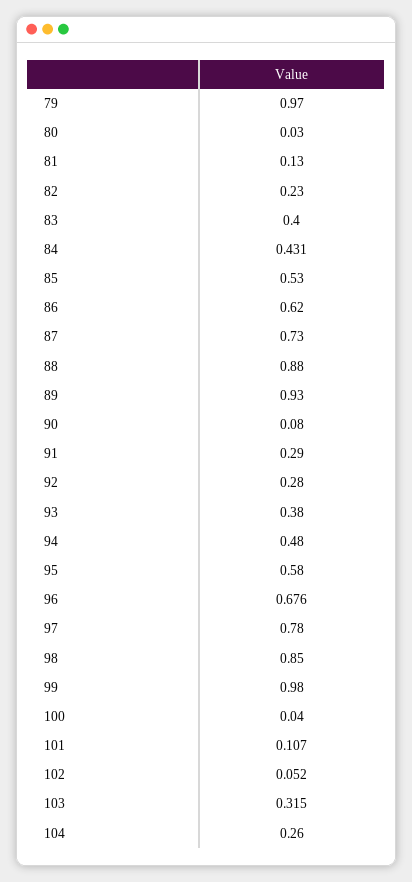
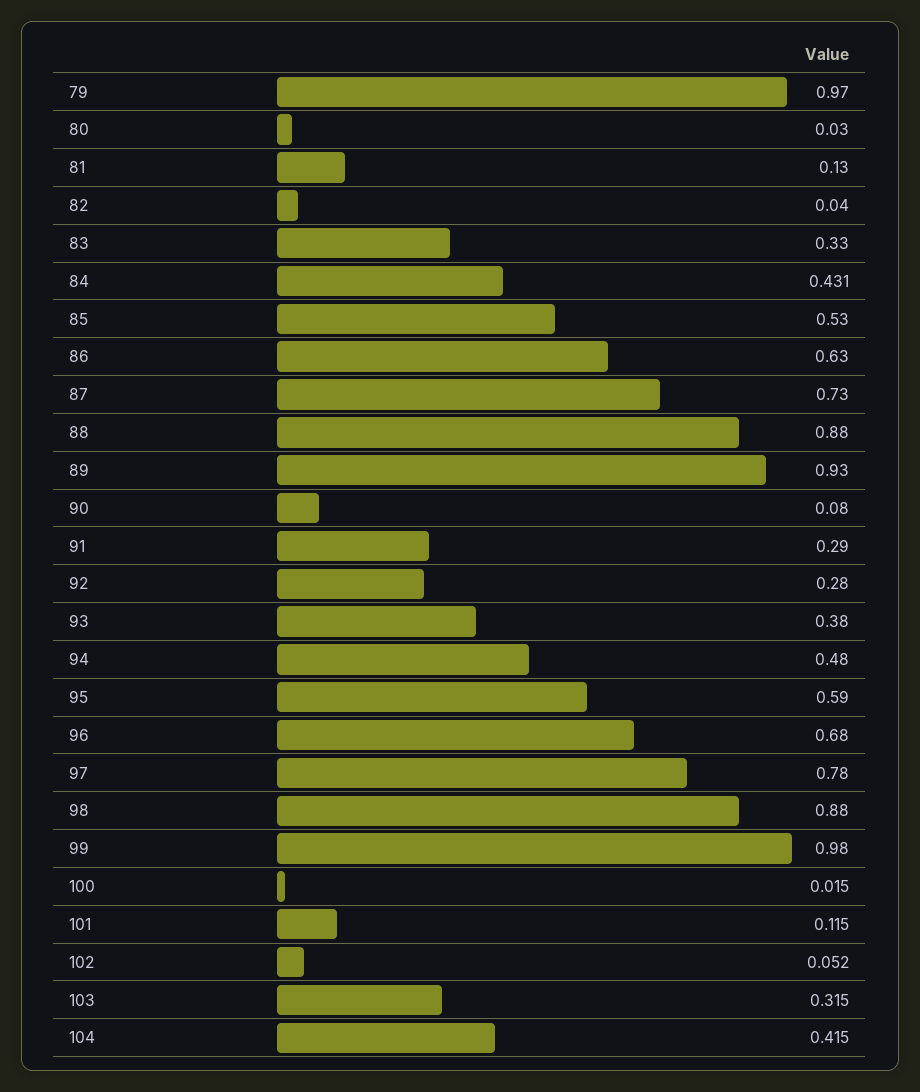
  {
    "79": 0.97,
    "80": 0.03,
    "81": 0.13,
-   "82": 0.23,
+   "82": 0.04,
-   "83": 0.4,
+   "83": 0.33,
    "84": 0.431,
    "85": 0.53,
-   "86": 0.62,
+   "86": 0.63,
    "87": 0.73,
    "88": 0.88,
    "89": 0.93,
    "90": 0.08,
    "91": 0.29,
    "92": 0.28,
    "93": 0.38,
    "94": 0.48,
-   "95": 0.58,
+   "95": 0.59,
-   "96": 0.676,
+   "96": 0.68,
    "97": 0.78,
-   "98": 0.85,
+   "98": 0.88,
    "99": 0.98,
-   "100": 0.04,
+   "100": 0.015,
-   "101": 0.107,
+   "101": 0.115,
    "102": 0.052,
    "103": 0.315,
-   "104": 0.26
+   "104": 0.415
  }

